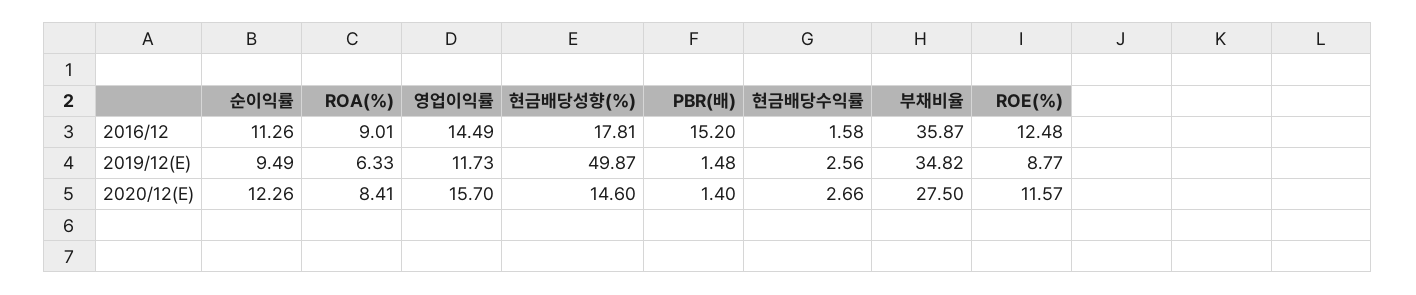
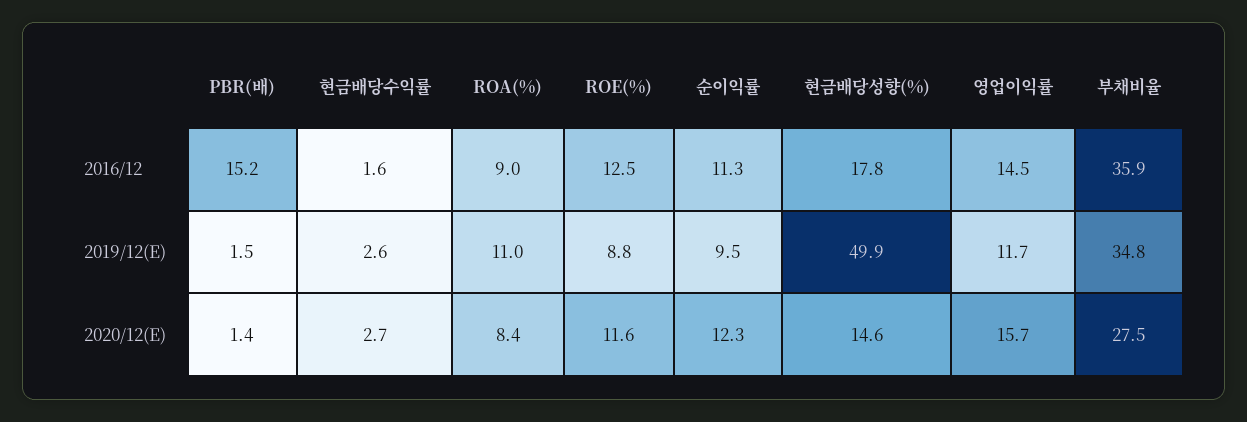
  {
    "순이익률": {
      "2016/12": 11.26,
      "2019/12(E)": 9.49,
      "2020/12(E)": 12.26
    },
    "ROA(%)": {
      "2016/12": 9.01,
-     "2019/12(E)": 6.33,
+     "2019/12(E)": 11,
      "2020/12(E)": 8.41
    },
    "영업이익률": {
      "2016/12": 14.49,
      "2019/12(E)": 11.73,
      "2020/12(E)": 15.7
    },
    "현금배당성향(%)": {
      "2016/12": 17.81,
      "2019/12(E)": 49.87,
      "2020/12(E)": 14.6
    },
    "PBR(배)": {
      "2016/12": 15.2,
      "2019/12(E)": 1.48,
      "2020/12(E)": 1.4
    },
    "현금배당수익률": {
      "2016/12": 1.58,
      "2019/12(E)": 2.56,
      "2020/12(E)": 2.66
    },
    "부채비율": {
      "2016/12": 35.87,
      "2019/12(E)": 34.82,
      "2020/12(E)": 27.5
    },
    "ROE(%)": {
      "2016/12": 12.48,
      "2019/12(E)": 8.77,
      "2020/12(E)": 11.57
    }
  }

